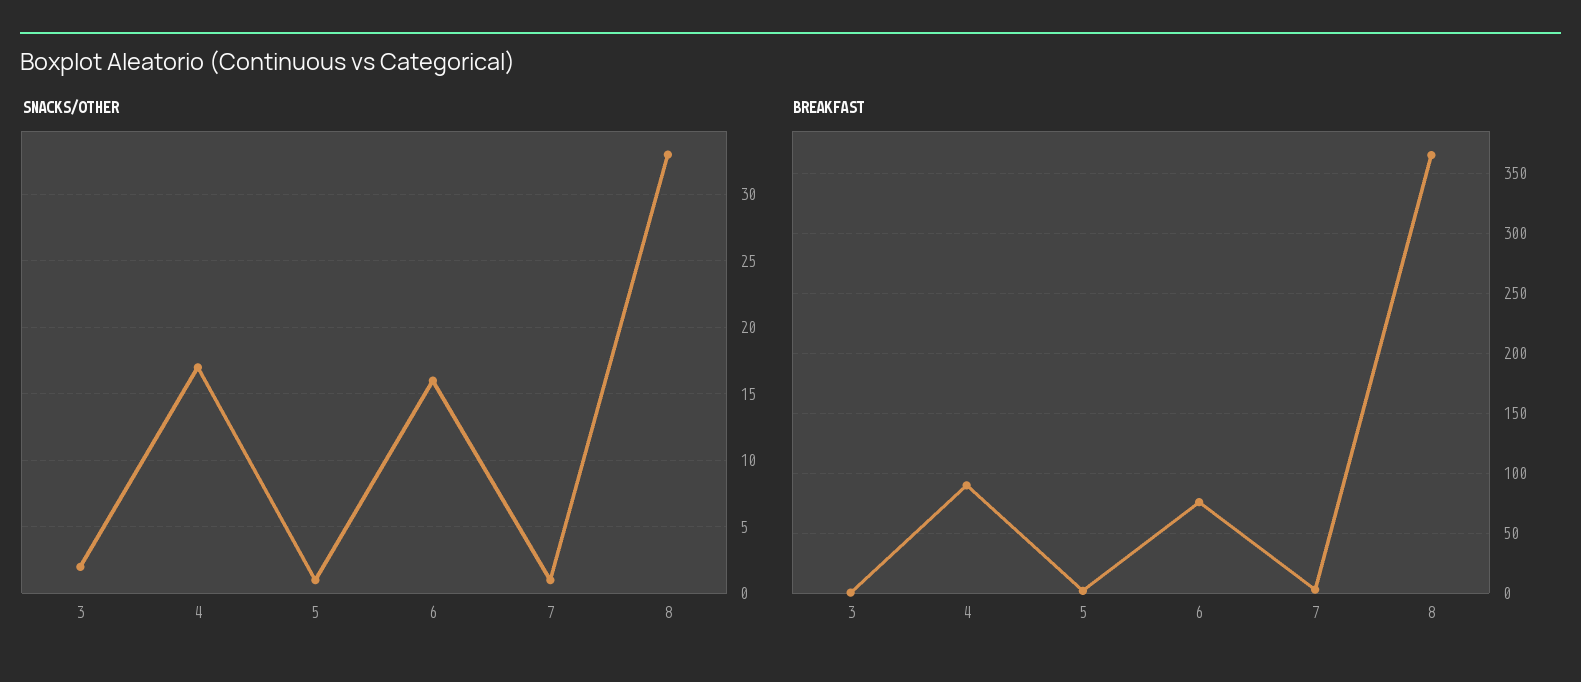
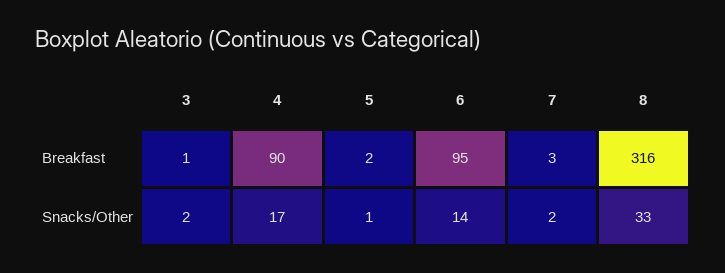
  {
    "SNACKS/OTHER": {
      "3": 2,
      "4": 17,
      "5": 1,
-     "6": 16,
+     "6": 14,
-     "7": 1,
+     "7": 2,
      "8": 33
    },
    "BREAKFAST": {
      "3": 1,
      "4": 90,
      "5": 2,
-     "6": 75,
+     "6": 95,
      "7": 3,
-     "8": 365
+     "8": 316
    }
  }

